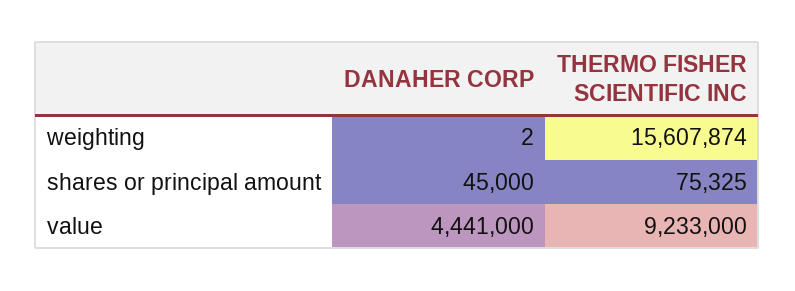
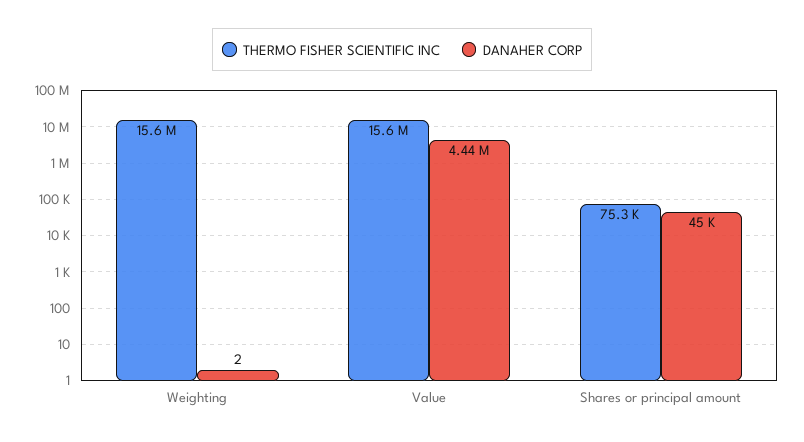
  {
    "DANAHER CORP": {
      "weighting": 2,
      "shares or principal amount": 45000,
      "value": 4441000
    },
    "THERMO FISHER SCIENTIFIC INC": {
      "weighting": 15607874,
      "shares or principal amount": 75325,
-     "value": 9233000
+     "value": 15600000
    }
  }

